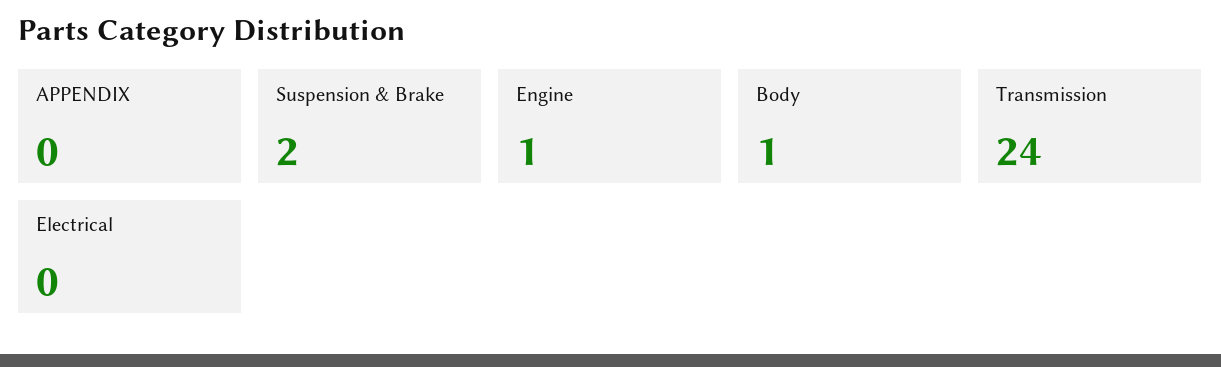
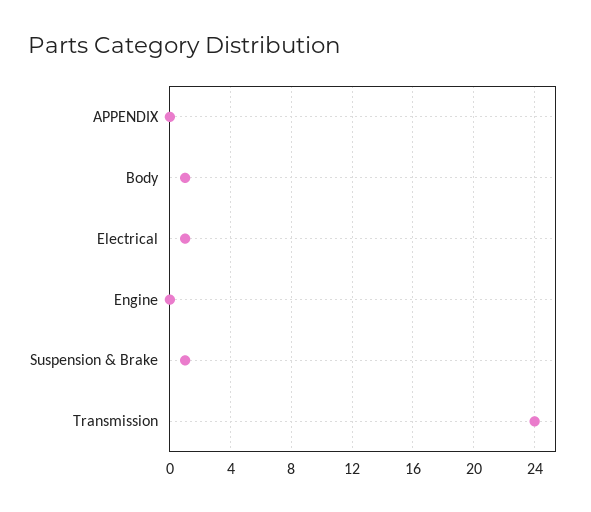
  {
    "APPENDIX": 0,
-   "Suspension & Brake": 2,
+   "Suspension & Brake": 1,
-   "Engine": 1,
+   "Engine": 0,
    "Body": 1,
    "Transmission": 24,
-   "Electrical": 0
+   "Electrical": 1
  }

